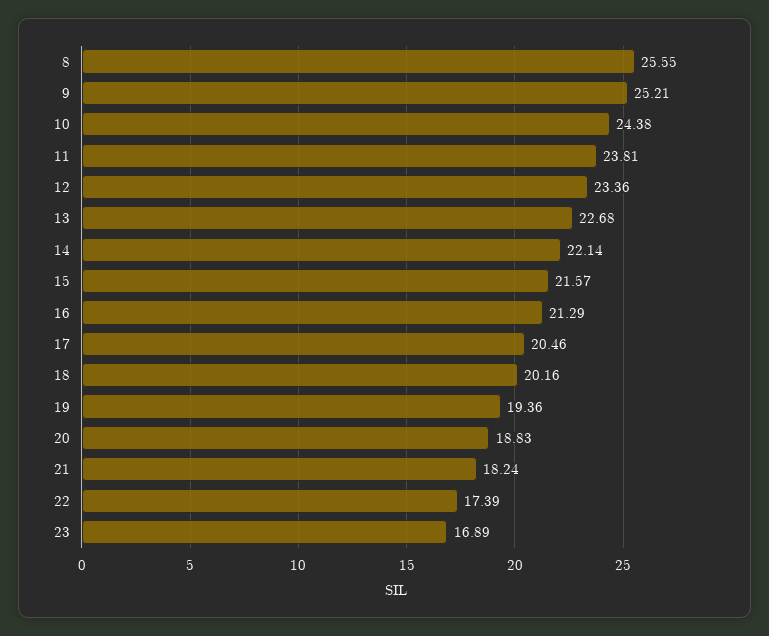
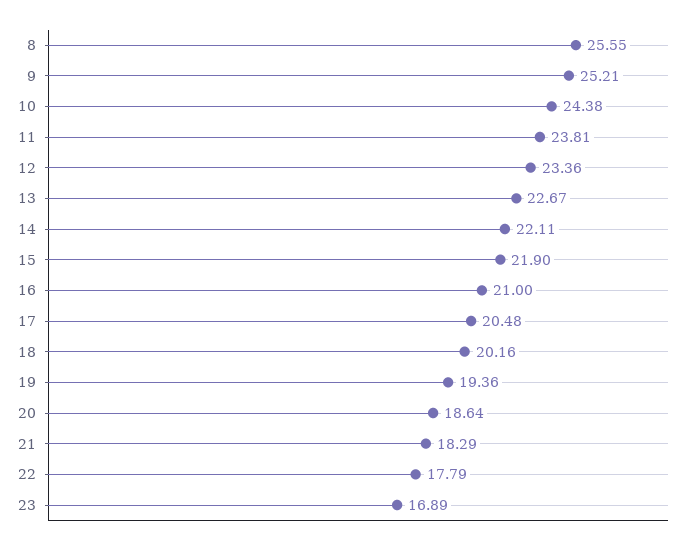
  {
    "8": 25.55,
    "9": 25.21,
    "10": 24.38,
    "11": 23.81,
    "12": 23.36,
-   "13": 22.68,
+   "13": 22.67,
-   "14": 22.14,
+   "14": 22.11,
-   "15": 21.57,
+   "15": 21.9,
-   "16": 21.29,
+   "16": 21,
-   "17": 20.46,
+   "17": 20.48,
    "18": 20.16,
    "19": 19.36,
-   "20": 18.83,
+   "20": 18.64,
-   "21": 18.24,
+   "21": 18.29,
-   "22": 17.39,
+   "22": 17.79,
    "23": 16.89
  }

